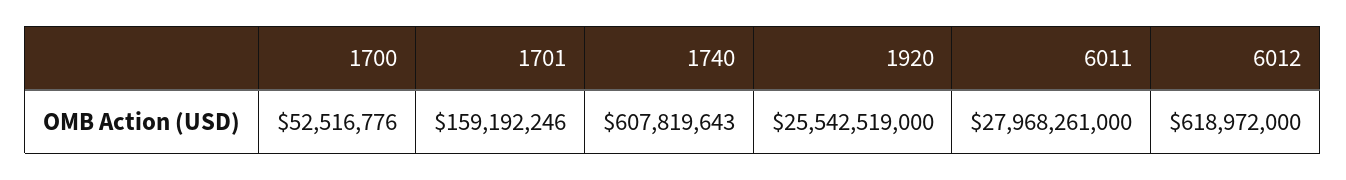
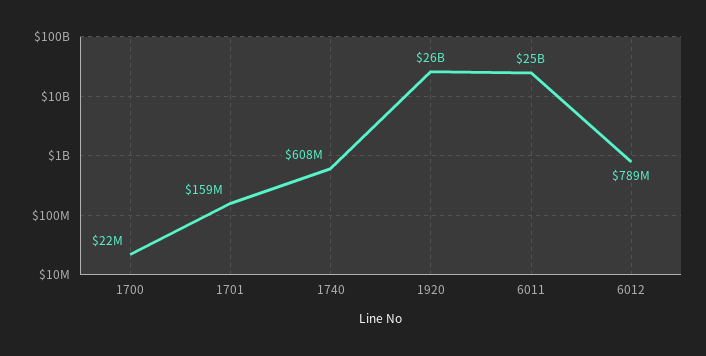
  {
-   "1700": 52516776,
+   "1700": 22000000,
    "1701": 159192246,
    "1740": 607819643,
    "1920": 25542519000,
-   "6011": 27968261000,
+   "6011": 25000000000,
-   "6012": 618972000
+   "6012": 789000000
  }

